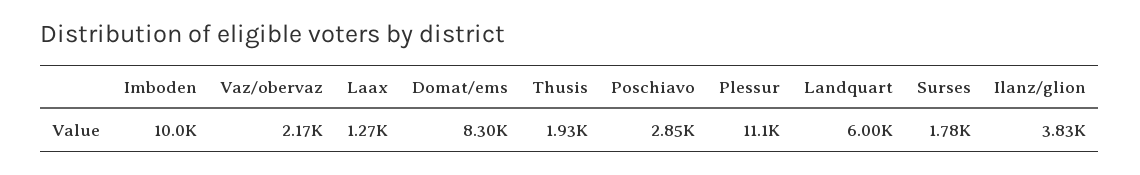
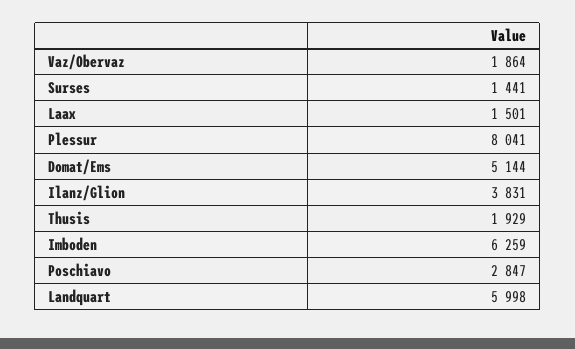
  {
-   "Imboden": 10000,
+   "Imboden": 6259,
-   "Vaz/obervaz": 2170,
+   "Vaz/obervaz": 1864,
-   "Laax": 1270,
+   "Laax": 1501,
-   "Domat/ems": 8300,
+   "Domat/ems": 5144,
    "Thusis": 1929,
    "Poschiavo": 2847,
-   "Plessur": 11100,
+   "Plessur": 8041,
    "Landquart": 5998,
-   "Surses": 1780,
+   "Surses": 1441,
    "Ilanz/glion": 3831
  }

